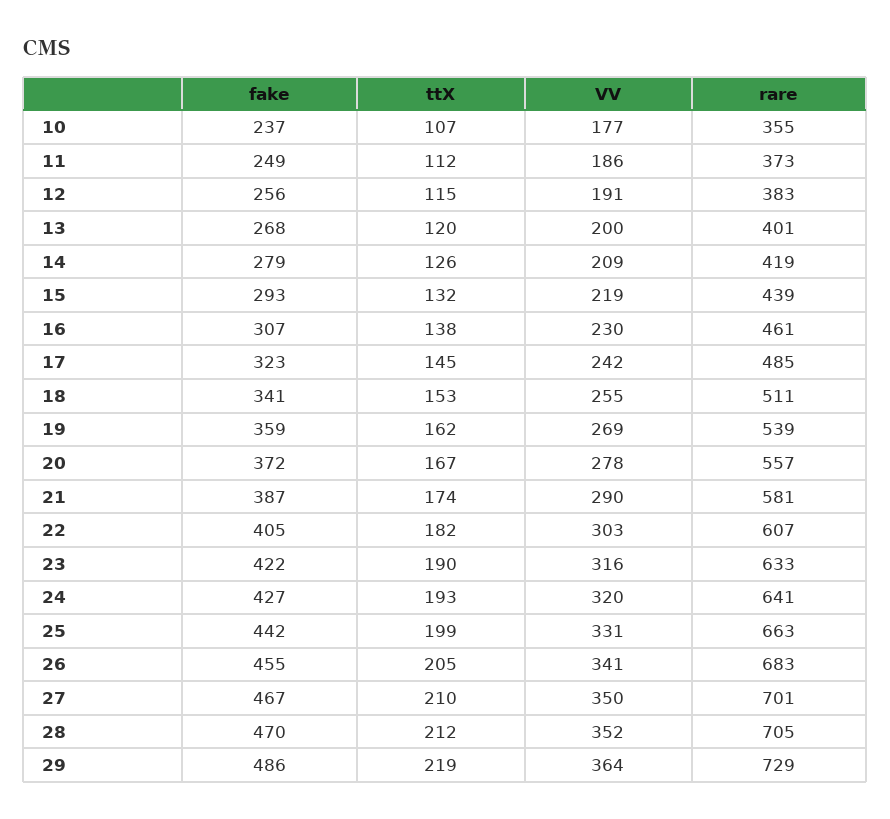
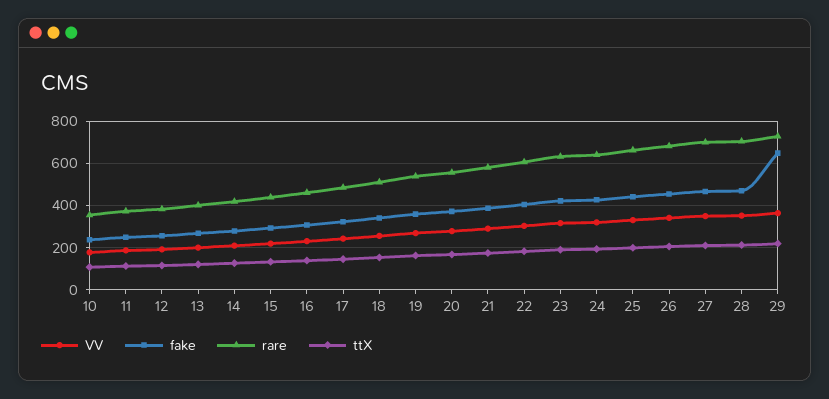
  {
    "fake": {
      "10": 237,
      "11": 249,
      "12": 256,
      "13": 268,
      "14": 279,
      "15": 293,
      "16": 307,
      "17": 323,
      "18": 341,
      "19": 359,
      "20": 372,
      "21": 387,
      "22": 405,
      "23": 422,
      "24": 427,
      "25": 442,
      "26": 455,
      "27": 467,
      "28": 470,
-     "29": 486
+     "29": 650
    },
    "ttX": {
      "10": 107,
      "11": 112,
      "12": 115,
      "13": 120,
      "14": 126,
      "15": 132,
      "16": 138,
      "17": 145,
      "18": 153,
      "19": 162,
      "20": 167,
      "21": 174,
      "22": 182,
      "23": 190,
      "24": 193,
      "25": 199,
      "26": 205,
      "27": 210,
      "28": 212,
      "29": 219
    },
    "VV": {
      "10": 177,
      "11": 186,
      "12": 191,
      "13": 200,
      "14": 209,
      "15": 219,
      "16": 230,
      "17": 242,
      "18": 255,
      "19": 269,
      "20": 278,
      "21": 290,
      "22": 303,
      "23": 316,
      "24": 320,
      "25": 331,
      "26": 341,
      "27": 350,
      "28": 352,
      "29": 364
    },
    "rare": {
      "10": 355,
      "11": 373,
      "12": 383,
      "13": 401,
      "14": 419,
      "15": 439,
      "16": 461,
      "17": 485,
      "18": 511,
      "19": 539,
      "20": 557,
      "21": 581,
      "22": 607,
      "23": 633,
      "24": 641,
      "25": 663,
      "26": 683,
      "27": 701,
      "28": 705,
      "29": 729
    }
  }

